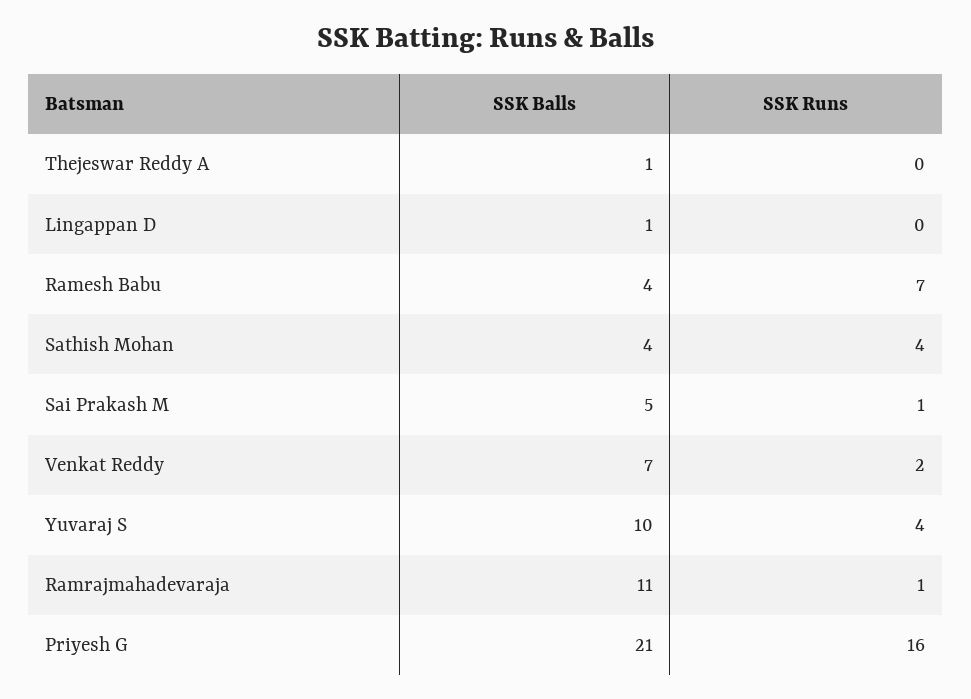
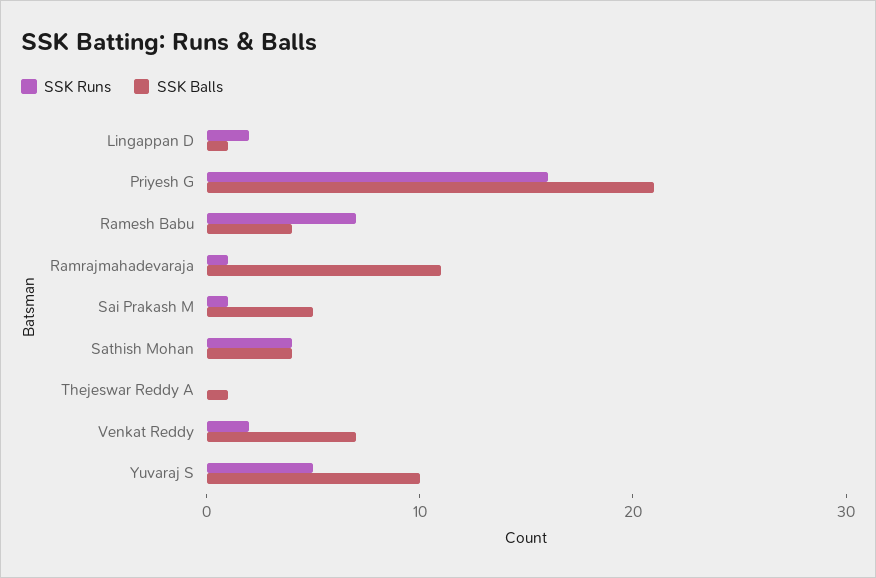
  {
    "SSK Balls": {
      "Thejeswar Reddy A": 1,
      "Lingappan D": 1,
      "Ramesh Babu": 4,
      "Sathish Mohan": 4,
      "Sai Prakash M": 5,
      "Venkat Reddy": 7,
      "Yuvaraj S": 10,
      "Ramrajmahadevaraja": 11,
      "Priyesh G": 21
    },
    "SSK Runs": {
      "Thejeswar Reddy A": 0,
-     "Lingappan D": 0,
+     "Lingappan D": 2,
      "Ramesh Babu": 7,
      "Sathish Mohan": 4,
      "Sai Prakash M": 1,
      "Venkat Reddy": 2,
-     "Yuvaraj S": 4,
+     "Yuvaraj S": 5,
      "Ramrajmahadevaraja": 1,
      "Priyesh G": 16
    }
  }

